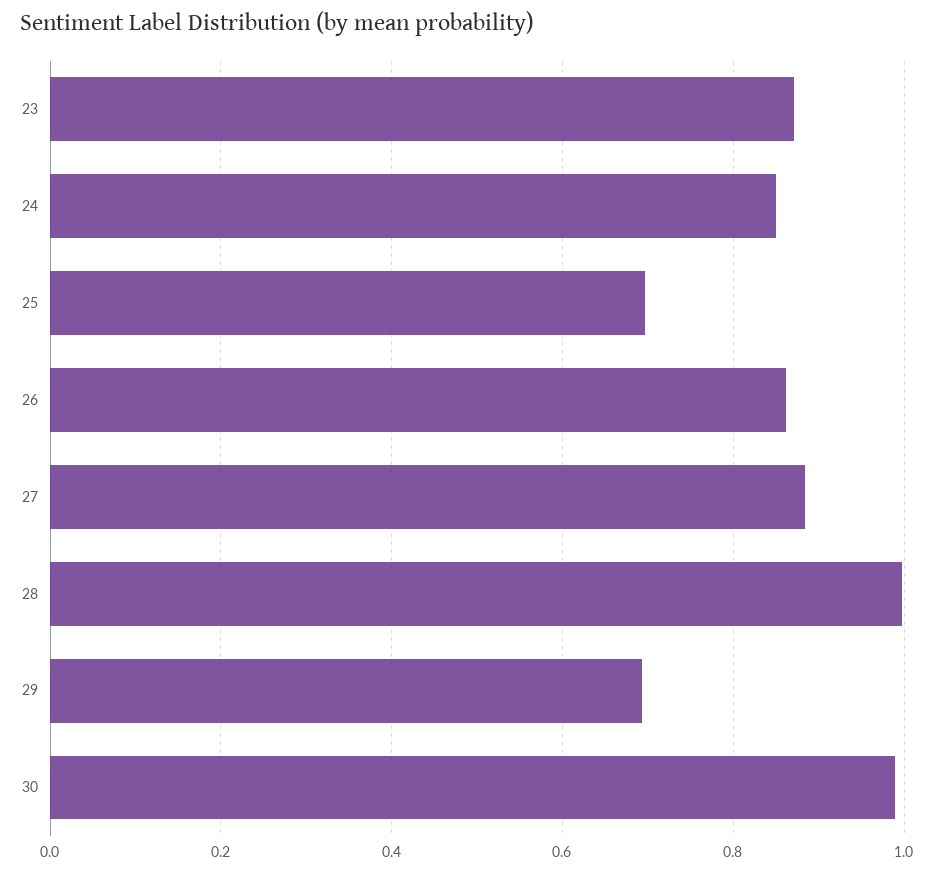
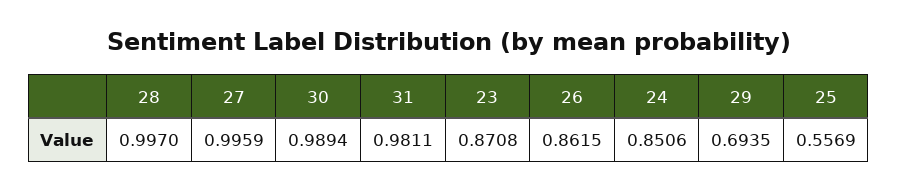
  {
    "23": 0.8708,
    "24": 0.8506,
-   "25": 0.7,
+   "25": 0.5569,
    "26": 0.8615,
-   "27": 0.88,
+   "27": 0.9959,
    "28": 0.997,
    "29": 0.6935,
-   "30": 0.9894
+   "30": 0.9894,
+   "31": 0.9811
  }

